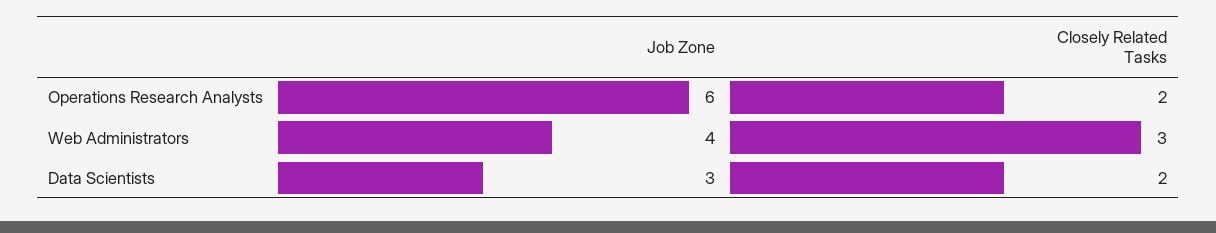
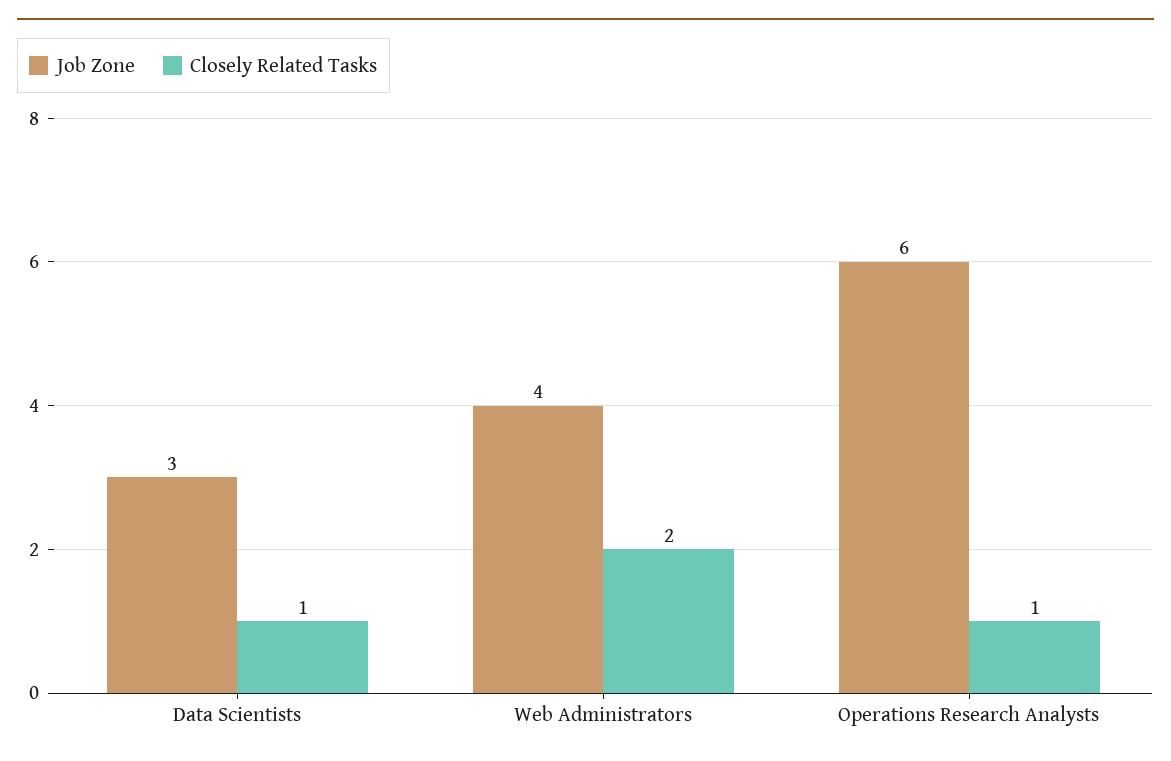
  {
    "Job Zone": {
      "Operations Research Analysts": 6,
      "Web Administrators": 4,
      "Data Scientists": 3
    },
    "Closely Related Tasks": {
-     "Operations Research Analysts": 2,
+     "Operations Research Analysts": 1,
-     "Web Administrators": 3,
+     "Web Administrators": 2,
-     "Data Scientists": 2
+     "Data Scientists": 1
    }
  }

